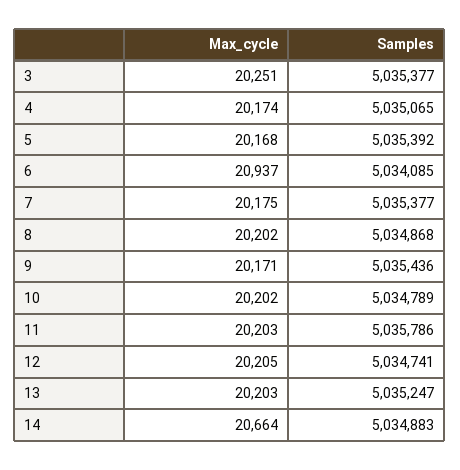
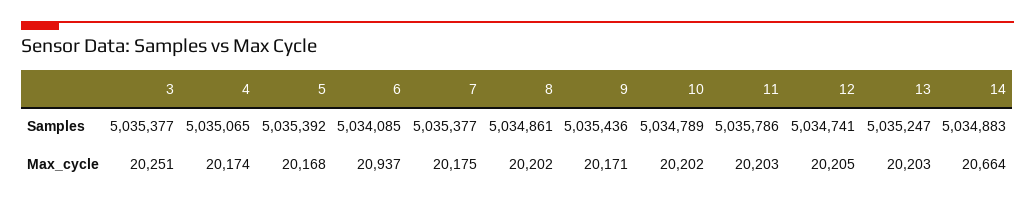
  {
    "Max_cycle": {
      "3": 20251,
      "4": 20174,
      "5": 20168,
      "6": 20937,
      "7": 20175,
      "8": 20202,
      "9": 20171,
      "10": 20202,
      "11": 20203,
      "12": 20205,
      "13": 20203,
      "14": 20664
    },
    "Samples": {
      "3": 5035377,
      "4": 5035065,
      "5": 5035392,
      "6": 5034085,
      "7": 5035377,
-     "8": 5034868,
+     "8": 5034861,
      "9": 5035436,
      "10": 5034789,
      "11": 5035786,
      "12": 5034741,
      "13": 5035247,
      "14": 5034883
    }
  }

